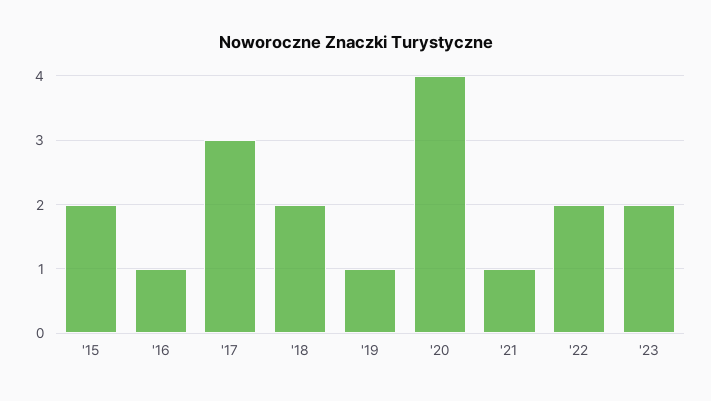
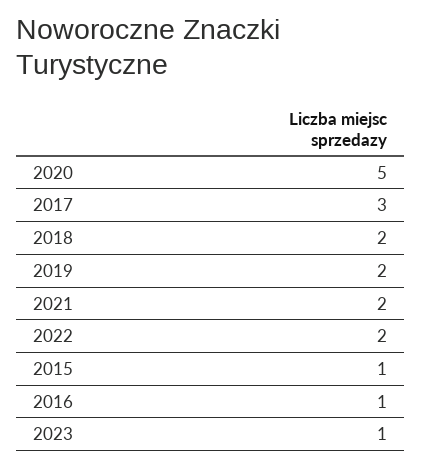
  {
-   "'15": 2,
+   "'15": 1,
    "'16": 1,
    "'17": 3,
    "'18": 2,
-   "'19": 1,
+   "'19": 2,
-   "'20": 4,
+   "'20": 5,
-   "'21": 1,
+   "'21": 2,
    "'22": 2,
-   "'23": 2
+   "'23": 1
  }

